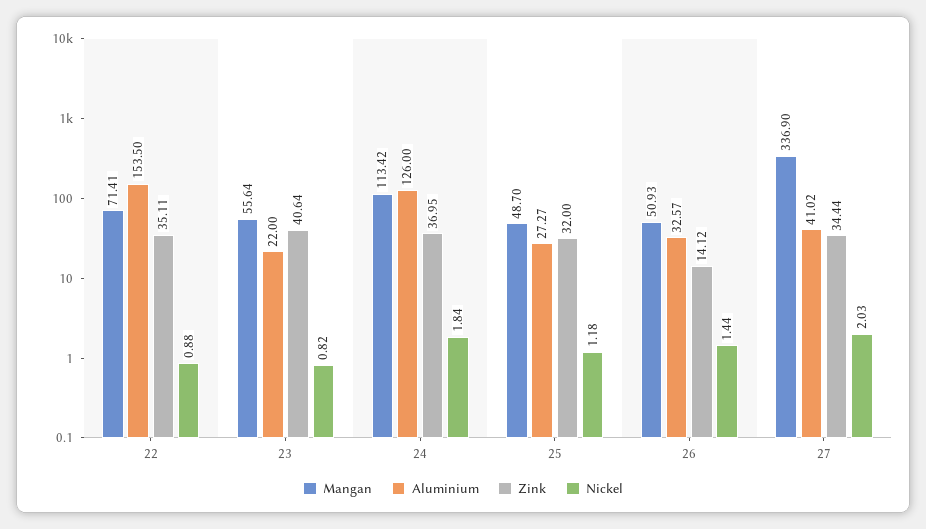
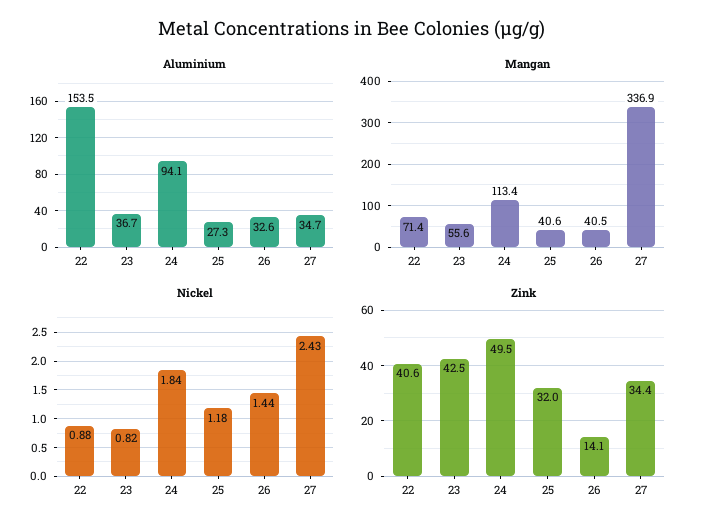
  {
    "Mangan": {
      "22": 71.41,
      "23": 55.64,
      "24": 113.42,
-     "25": 48.7,
+     "25": 40.6,
-     "26": 50.93,
+     "26": 40.5,
      "27": 336.9
    },
    "Aluminium": {
      "22": 153.5,
-     "23": 22,
+     "23": 36.7,
-     "24": 126,
+     "24": 94.1,
      "25": 27.27,
      "26": 32.57,
-     "27": 41.02
+     "27": 34.7
    },
    "Zink": {
-     "22": 35.11,
+     "22": 40.6,
-     "23": 40.64,
+     "23": 42.5,
-     "24": 36.95,
+     "24": 49.5,
      "25": 32,
      "26": 14.12,
      "27": 34.44
    },
    "Nickel": {
      "22": 0.88,
      "23": 0.82,
      "24": 1.84,
      "25": 1.18,
      "26": 1.44,
-     "27": 2.03
+     "27": 2.43
    }
  }

